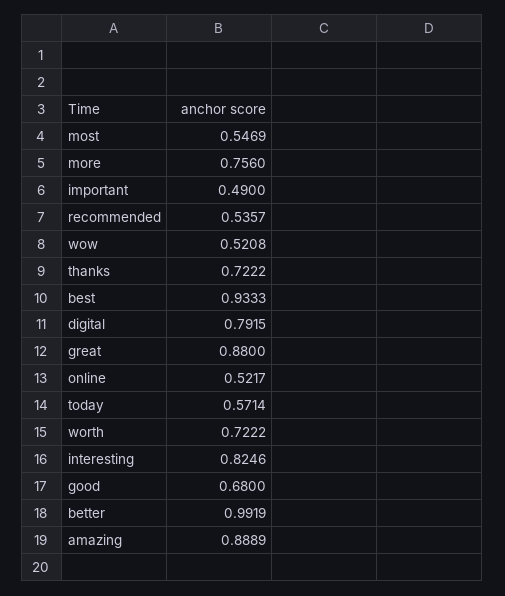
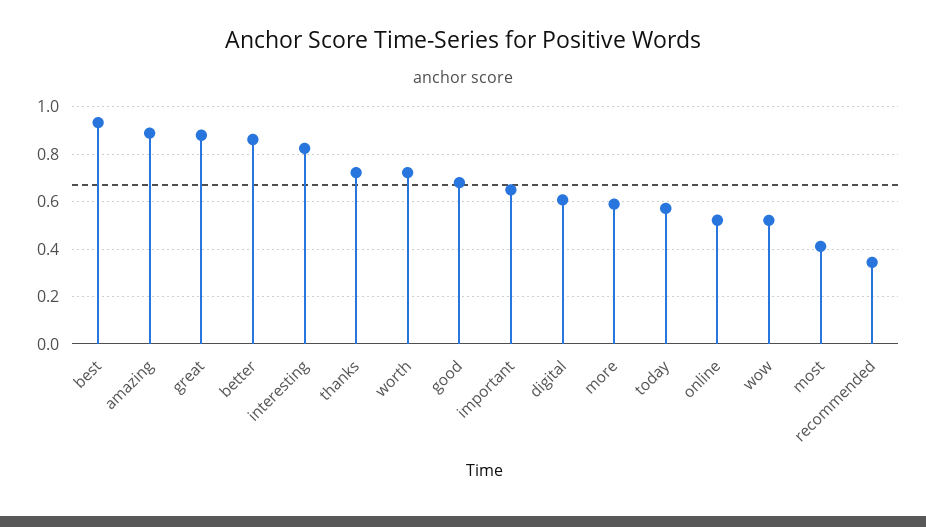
  {
-   "most": 0.5469,
+   "most": 0.4,
-   "more": 0.756,
+   "more": 0.6,
-   "important": 0.49,
+   "important": 0.65,
-   "recommended": 0.5357,
+   "recommended": 0.35,
    "wow": 0.5208,
    "thanks": 0.7222,
    "best": 0.9333,
-   "digital": 0.7915,
+   "digital": 0.6,
    "great": 0.88,
    "online": 0.5217,
    "today": 0.5714,
    "worth": 0.7222,
    "interesting": 0.8246,
    "good": 0.68,
-   "better": 0.9919,
+   "better": 0.85,
    "amazing": 0.8889
  }

